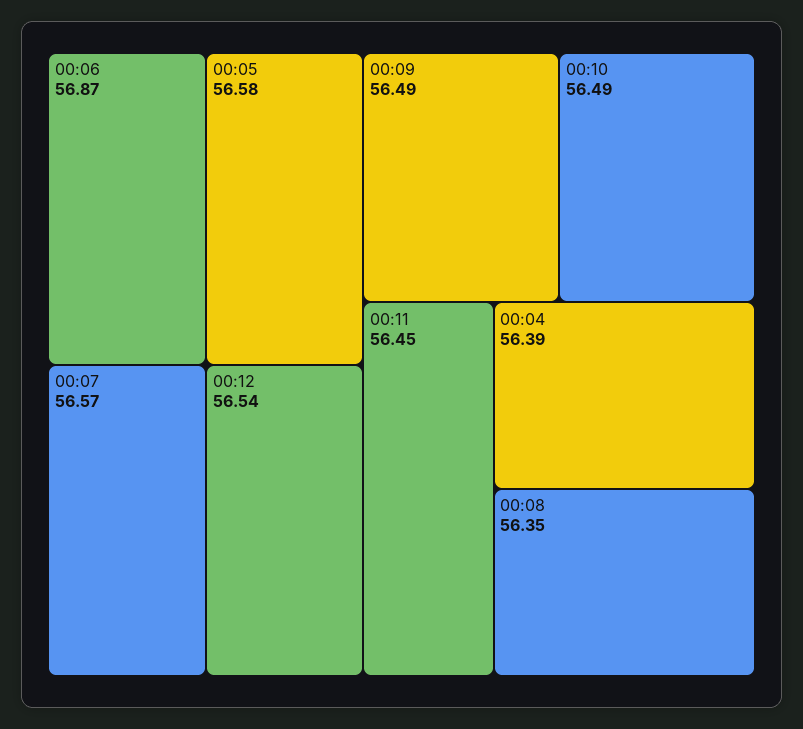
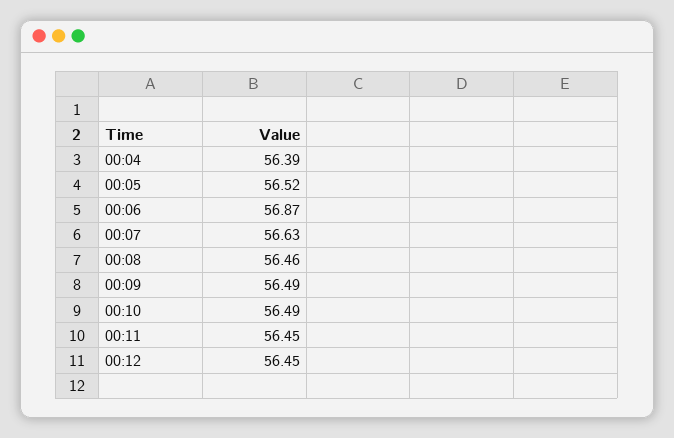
  {
    "00:06": 56.87,
-   "00:05": 56.58,
+   "00:05": 56.52,
-   "00:07": 56.57,
+   "00:07": 56.63,
-   "00:12": 56.54,
+   "00:12": 56.45,
    "00:09": 56.49,
    "00:10": 56.49,
    "00:11": 56.45,
    "00:04": 56.39,
-   "00:08": 56.35
+   "00:08": 56.46
  }

